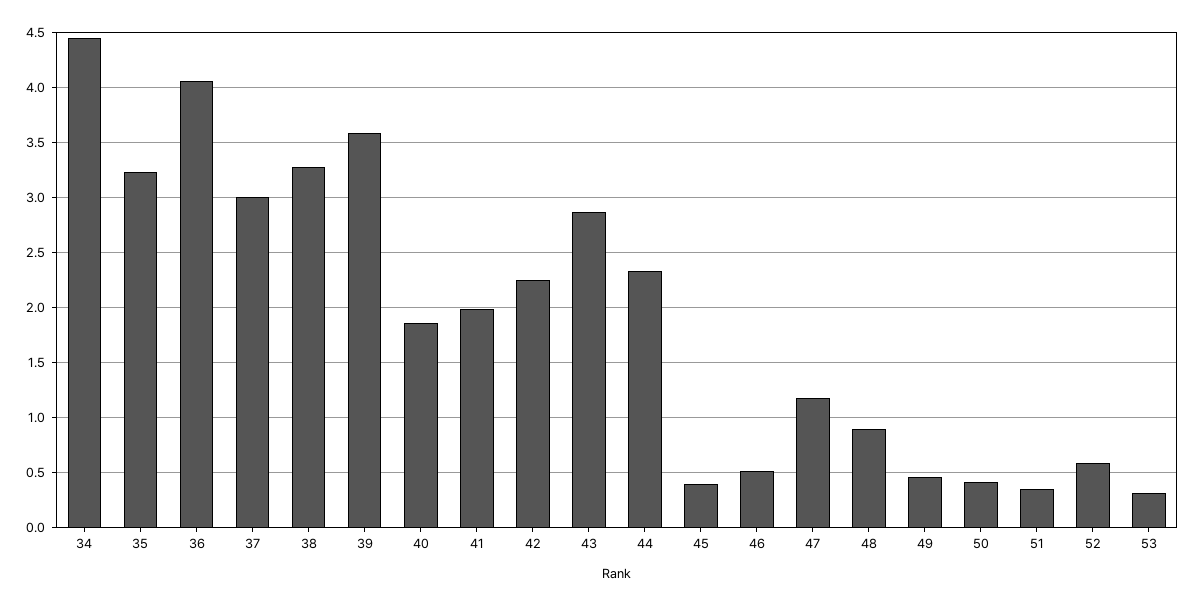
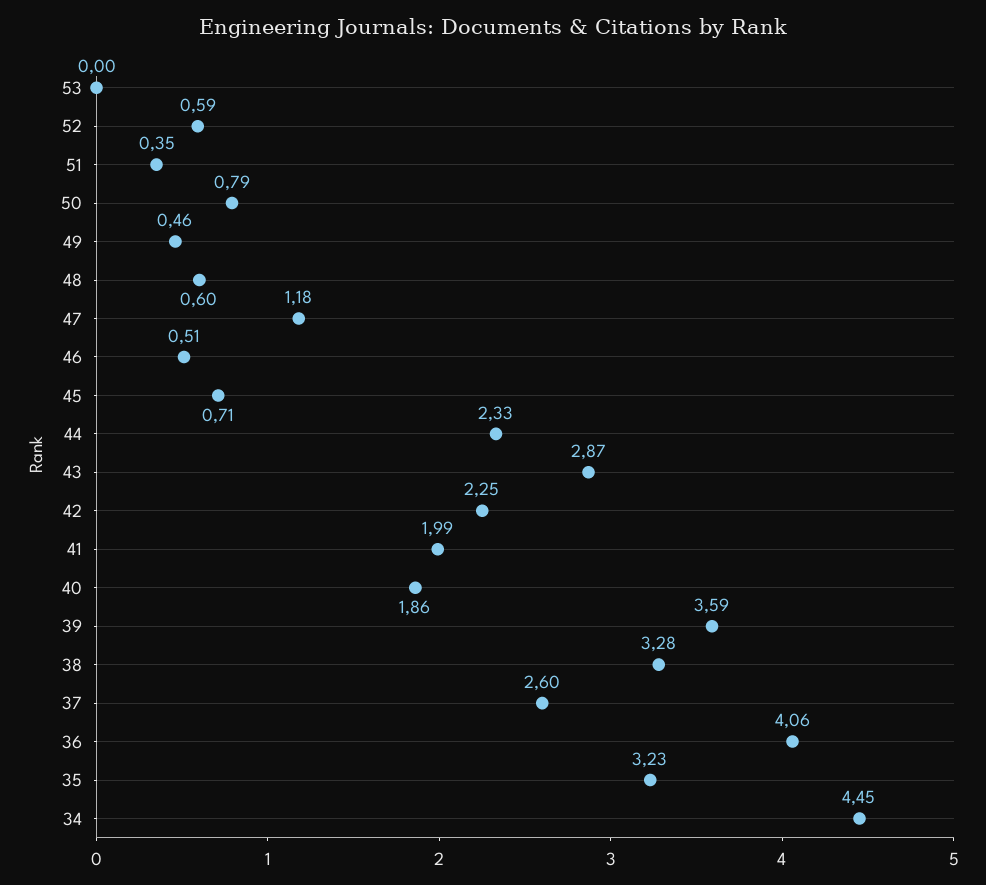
  {
    "34": 4.45,
    "35": 3.23,
    "36": 4.06,
-   "37": 3,
+   "37": 2.6,
    "38": 3.28,
    "39": 3.59,
    "40": 1.86,
    "41": 1.99,
    "42": 2.25,
    "43": 2.87,
    "44": 2.33,
-   "45": 0.4,
+   "45": 0.71,
    "46": 0.51,
    "47": 1.18,
-   "48": 0.9,
+   "48": 0.6,
    "49": 0.46,
-   "50": 0.4,
+   "50": 0.79,
    "51": 0.35,
    "52": 0.59,
-   "53": 0.3
+   "53": 0
  }

